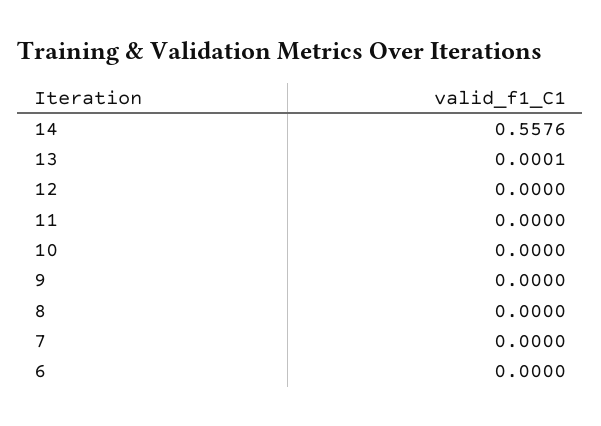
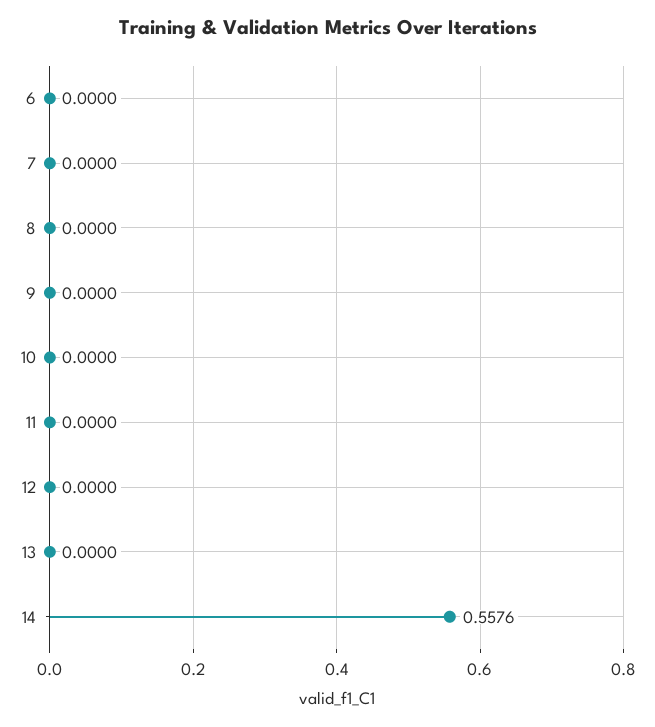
  {
    "14": 0.5576,
-   "13": 0.0001,
+   "13": 0,
    "12": 0,
    "11": 0,
    "10": 0,
    "9": 0,
    "8": 0,
    "7": 0,
    "6": 0
  }

